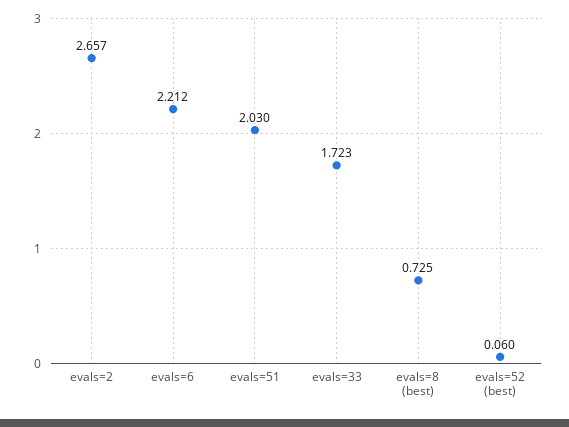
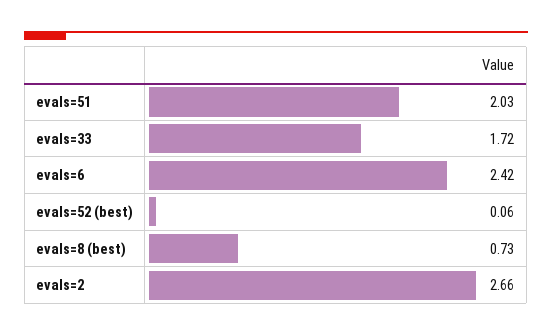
  {
    "evals=2": 2.657,
-   "evals=6": 2.212,
+   "evals=6": 2.42,
    "evals=51": 2.03,
    "evals=33": 1.723,
    "evals=8 (best)": 0.725,
    "evals=52 (best)": 0.06
  }

